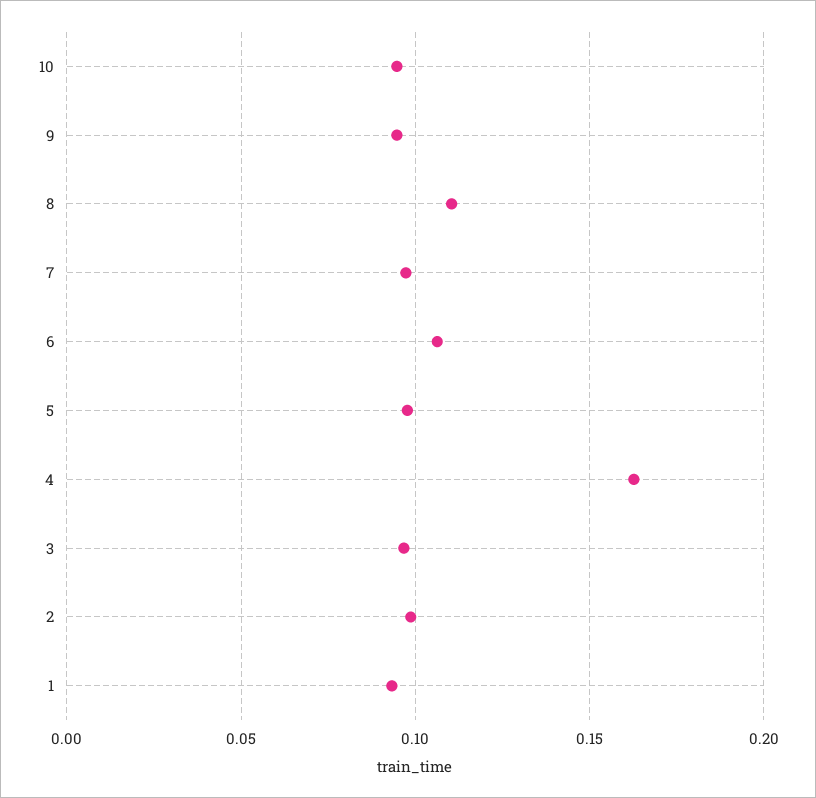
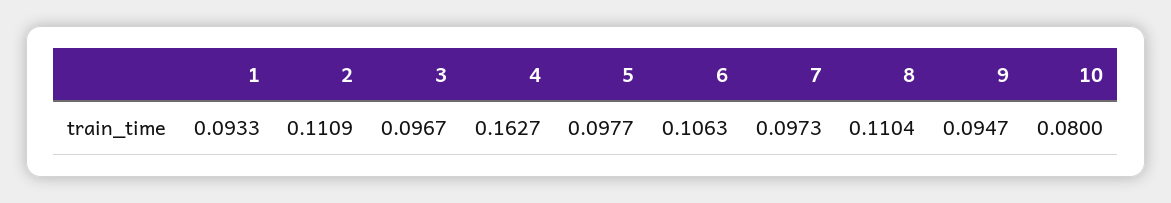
  {
-   "10": 0.095,
+   "10": 0.08,
    "9": 0.0947,
    "8": 0.1104,
    "7": 0.0973,
    "6": 0.1063,
    "5": 0.0977,
    "4": 0.1627,
    "3": 0.0967,
-   "2": 0.1,
+   "2": 0.1109,
    "1": 0.0933
  }

